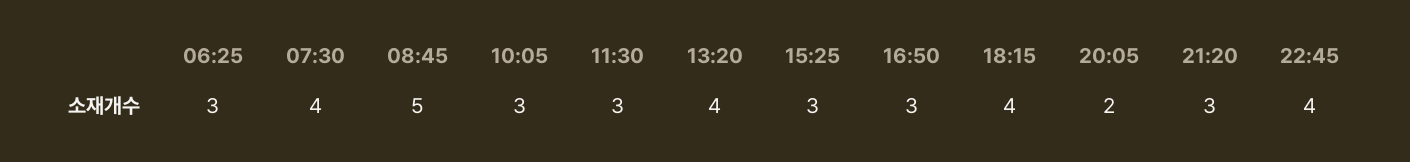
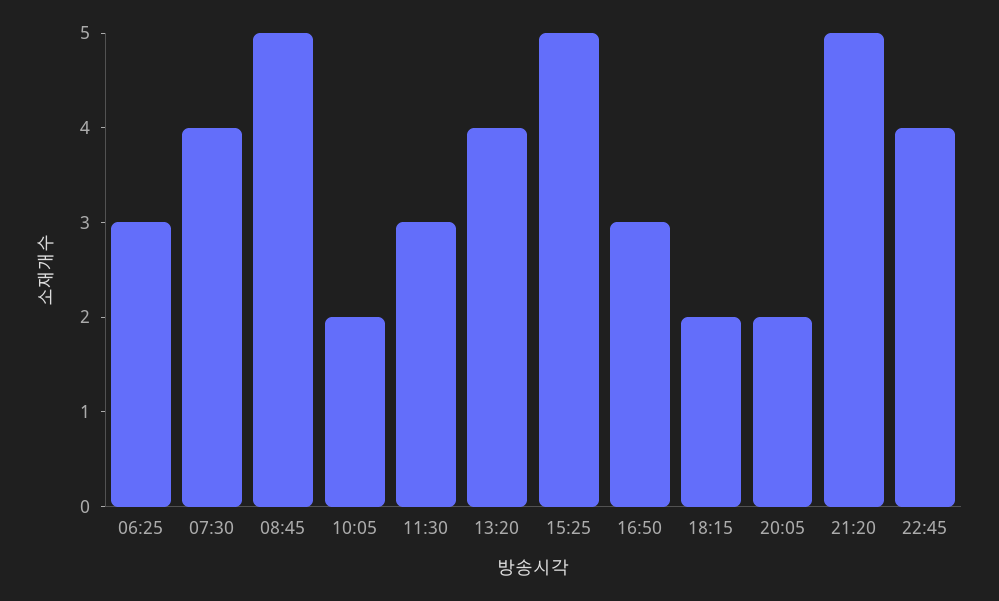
  {
    "06:25": 3,
    "07:30": 4,
    "08:45": 5,
-   "10:05": 3,
+   "10:05": 2,
    "11:30": 3,
    "13:20": 4,
-   "15:25": 3,
+   "15:25": 5,
    "16:50": 3,
-   "18:15": 4,
+   "18:15": 2,
    "20:05": 2,
-   "21:20": 3,
+   "21:20": 5,
    "22:45": 4
  }

